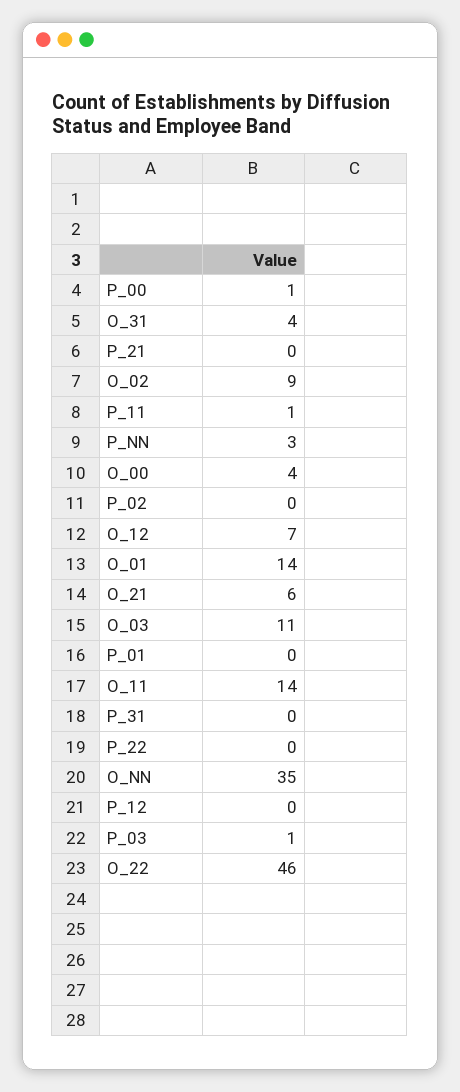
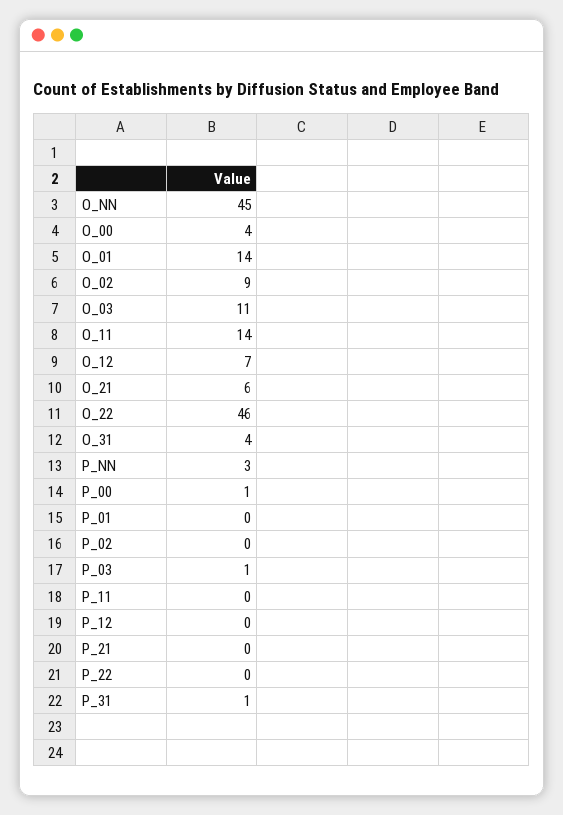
  {
    "P_00": 1,
    "O_31": 4,
    "P_21": 0,
    "O_02": 9,
-   "P_11": 1,
+   "P_11": 0,
    "P_NN": 3,
    "O_00": 4,
    "P_02": 0,
    "O_12": 7,
    "O_01": 14,
    "O_21": 6,
    "O_03": 11,
    "P_01": 0,
    "O_11": 14,
-   "P_31": 0,
+   "P_31": 1,
    "P_22": 0,
-   "O_NN": 35,
+   "O_NN": 45,
    "P_12": 0,
    "P_03": 1,
    "O_22": 46
  }

